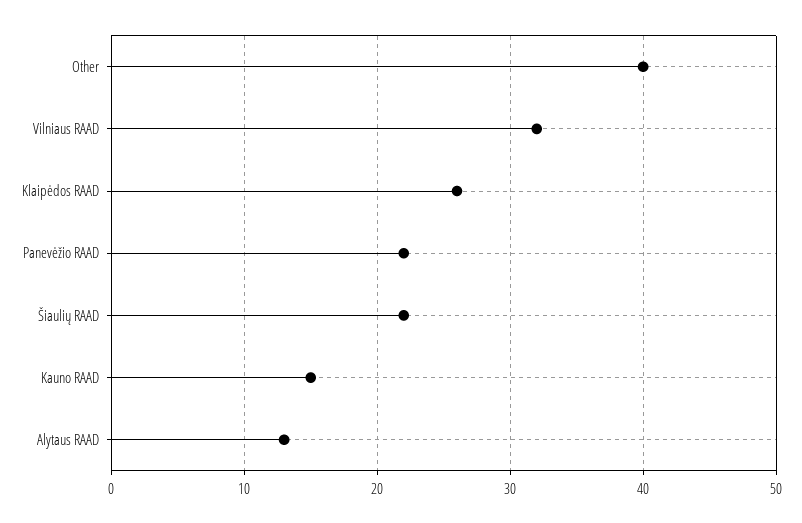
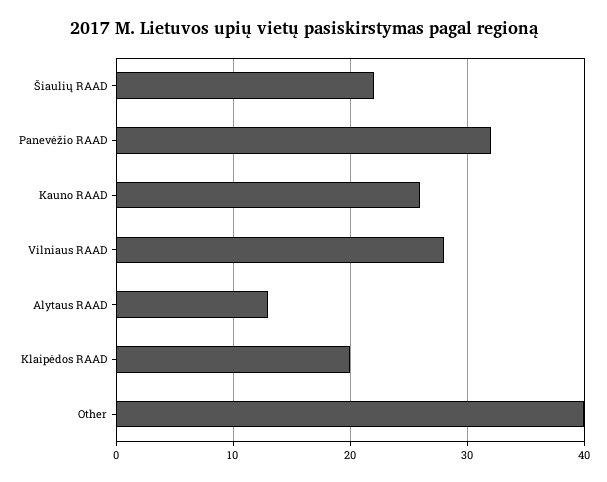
  {
    "Other": 40,
-   "Vilniaus RAAD": 32,
+   "Vilniaus RAAD": 28,
-   "Klaipėdos RAAD": 26,
+   "Klaipėdos RAAD": 20,
-   "Panevėžio RAAD": 22,
+   "Panevėžio RAAD": 32,
    "Šiaulių RAAD": 22,
-   "Kauno RAAD": 15,
+   "Kauno RAAD": 26,
    "Alytaus RAAD": 13
  }

